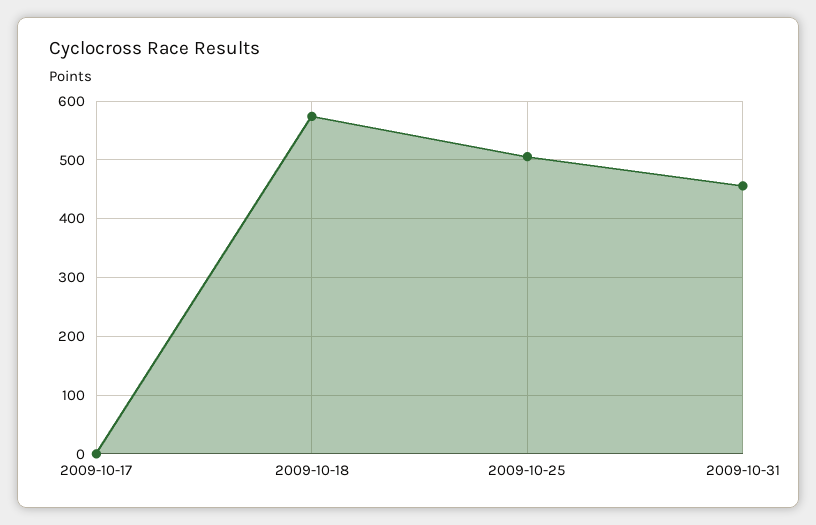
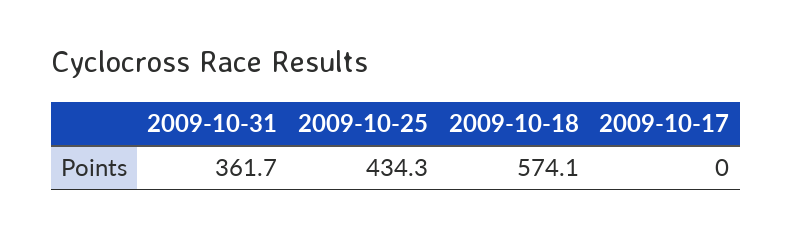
  {
    "2009-10-17": 0,
    "2009-10-18": 574.1,
-   "2009-10-25": 500,
+   "2009-10-25": 434.3,
-   "2009-10-31": 460
+   "2009-10-31": 361.7
  }

